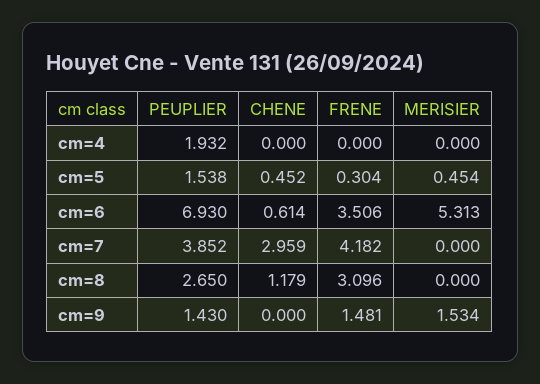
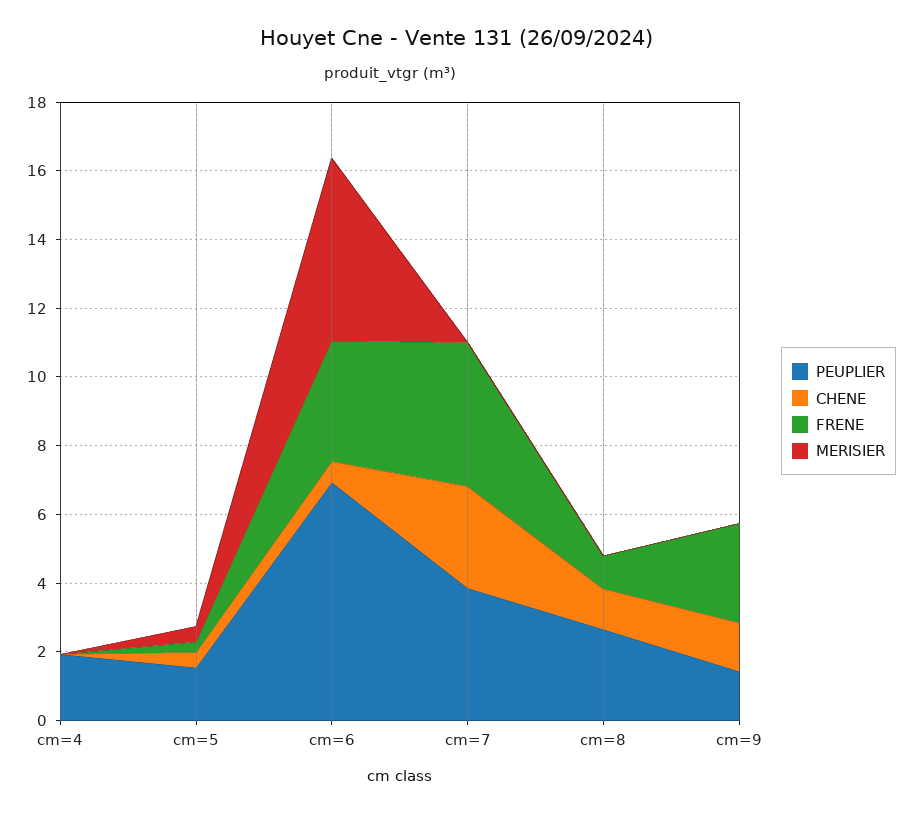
  {
    "PEUPLIER": {
      "cm=4": 1.932,
      "cm=5": 1.538,
      "cm=6": 6.93,
      "cm=7": 3.852,
      "cm=8": 2.65,
      "cm=9": 1.43
    },
    "CHENE": {
      "cm=4": 0,
      "cm=5": 0.452,
      "cm=6": 0.614,
      "cm=7": 2.959,
      "cm=8": 1.179,
-     "cm=9": 0
+     "cm=9": 1.5
    },
    "FRENE": {
      "cm=4": 0,
      "cm=5": 0.304,
      "cm=6": 3.506,
      "cm=7": 4.182,
-     "cm=8": 3.096,
+     "cm=8": 1,
-     "cm=9": 1.481
+     "cm=9": 3
    },
    "MERISIER": {
      "cm=4": 0,
      "cm=5": 0.454,
      "cm=6": 5.313,
      "cm=7": 0,
      "cm=8": 0,
-     "cm=9": 1.534
+     "cm=9": 0
    }
  }

